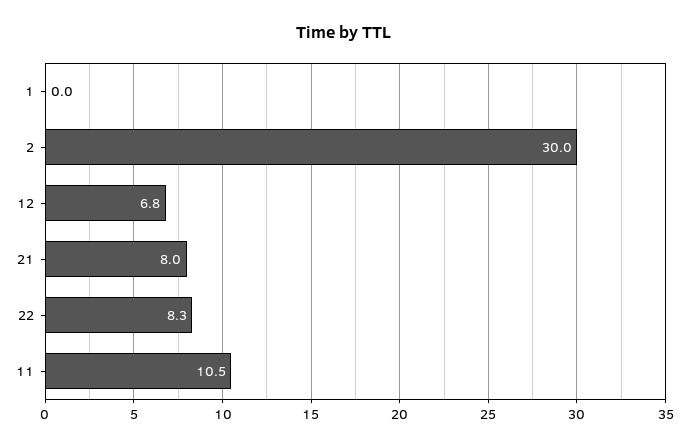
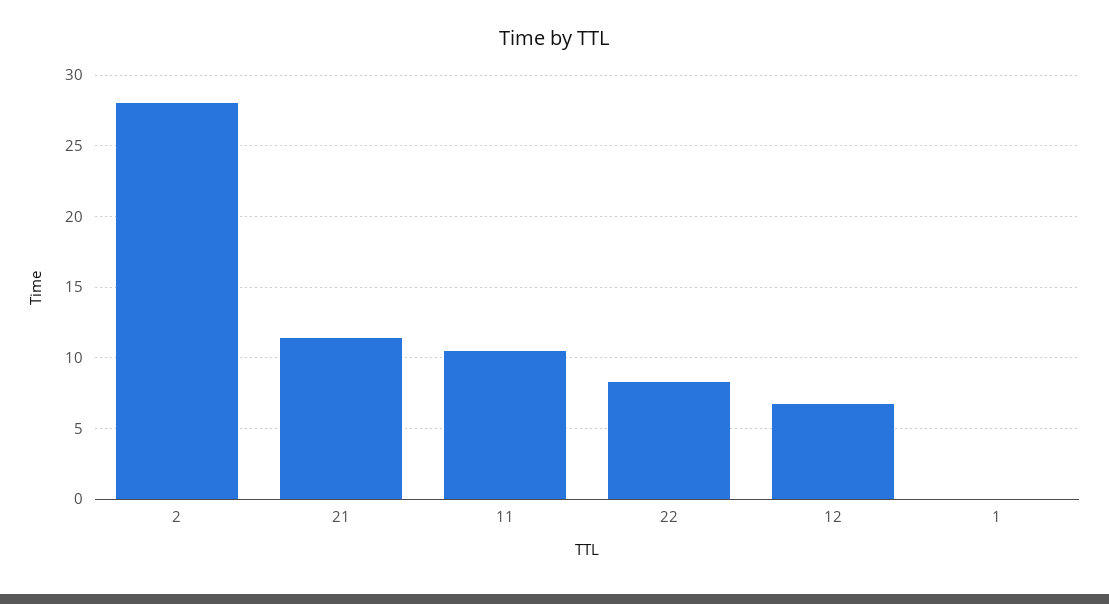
  {
    "1": 0,
-   "2": 30,
+   "2": 28,
    "12": 6.8,
-   "21": 8,
+   "21": 11.5,
    "22": 8.3,
    "11": 10.5
  }

